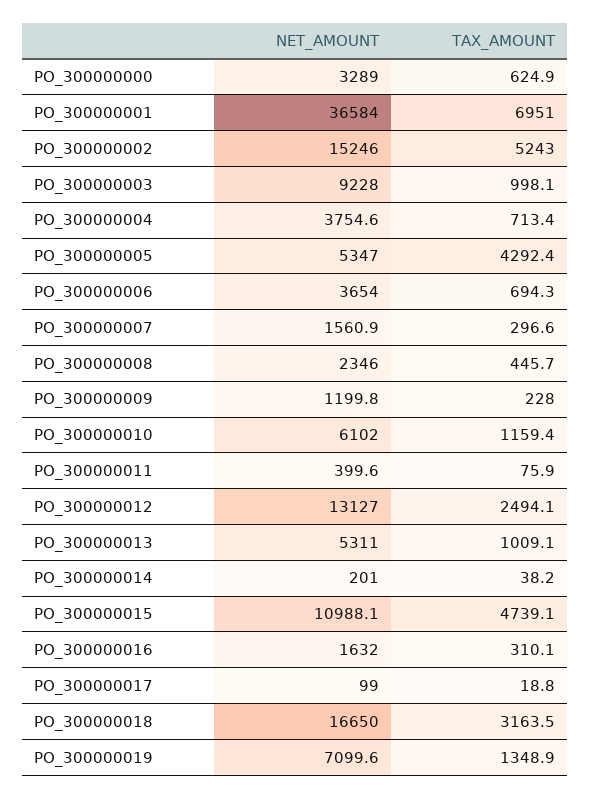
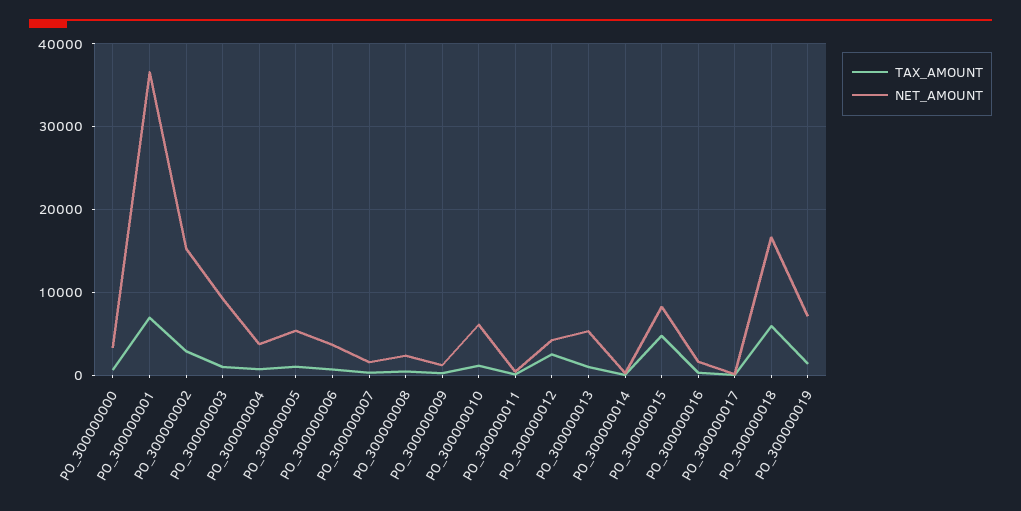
  {
    "NET_AMOUNT": {
      "PO_300000000": 3289,
      "PO_300000001": 36584,
      "PO_300000002": 15246,
      "PO_300000003": 9228,
      "PO_300000004": 3754.6,
      "PO_300000005": 5347,
      "PO_300000006": 3654,
      "PO_300000007": 1560.9,
      "PO_300000008": 2346,
      "PO_300000009": 1199.8,
      "PO_300000010": 6102,
      "PO_300000011": 399.6,
-     "PO_300000012": 13127,
+     "PO_300000012": 4000,
      "PO_300000013": 5311,
      "PO_300000014": 201,
-     "PO_300000015": 10988.1,
+     "PO_300000015": 8000,
      "PO_300000016": 1632,
      "PO_300000017": 99,
      "PO_300000018": 16650,
      "PO_300000019": 7099.6
    },
    "TAX_AMOUNT": {
      "PO_300000000": 624.9,
      "PO_300000001": 6951,
-     "PO_300000002": 5243,
+     "PO_300000002": 3000,
      "PO_300000003": 998.1,
      "PO_300000004": 713.4,
-     "PO_300000005": 4292.4,
+     "PO_300000005": 1000,
      "PO_300000006": 694.3,
      "PO_300000007": 296.6,
      "PO_300000008": 445.7,
      "PO_300000009": 228,
      "PO_300000010": 1159.4,
      "PO_300000011": 75.9,
      "PO_300000012": 2494.1,
      "PO_300000013": 1009.1,
      "PO_300000014": 38.2,
      "PO_300000015": 4739.1,
      "PO_300000016": 310.1,
      "PO_300000017": 18.8,
-     "PO_300000018": 3163.5,
+     "PO_300000018": 6000,
      "PO_300000019": 1348.9
    }
  }

